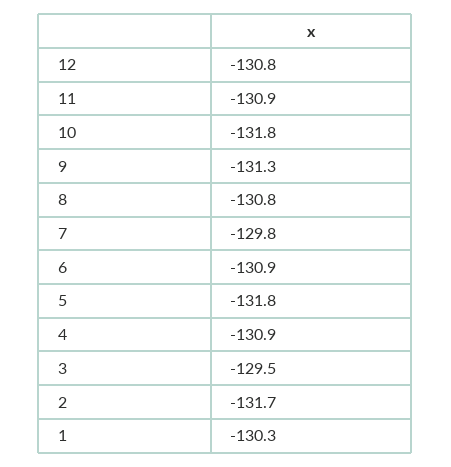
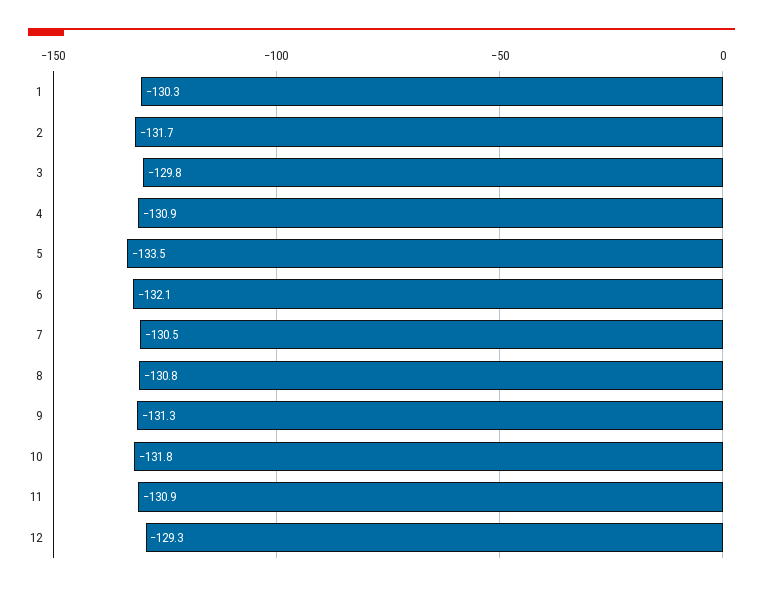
  {
-   "12": -130.8,
+   "12": -129.3,
    "11": -130.9,
    "10": -131.8,
    "9": -131.3,
    "8": -130.8,
-   "7": -129.8,
+   "7": -130.5,
-   "6": -130.9,
+   "6": -132.1,
-   "5": -131.8,
+   "5": -133.5,
    "4": -130.9,
-   "3": -129.5,
+   "3": -129.8,
    "2": -131.7,
    "1": -130.3
  }

